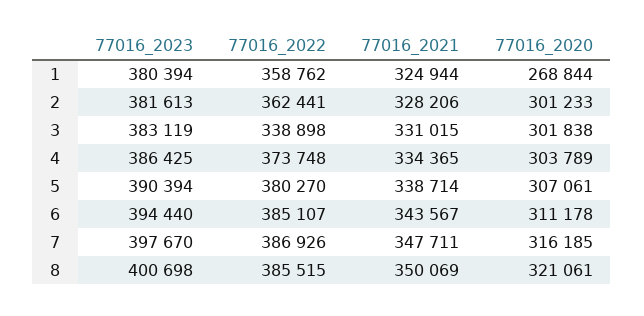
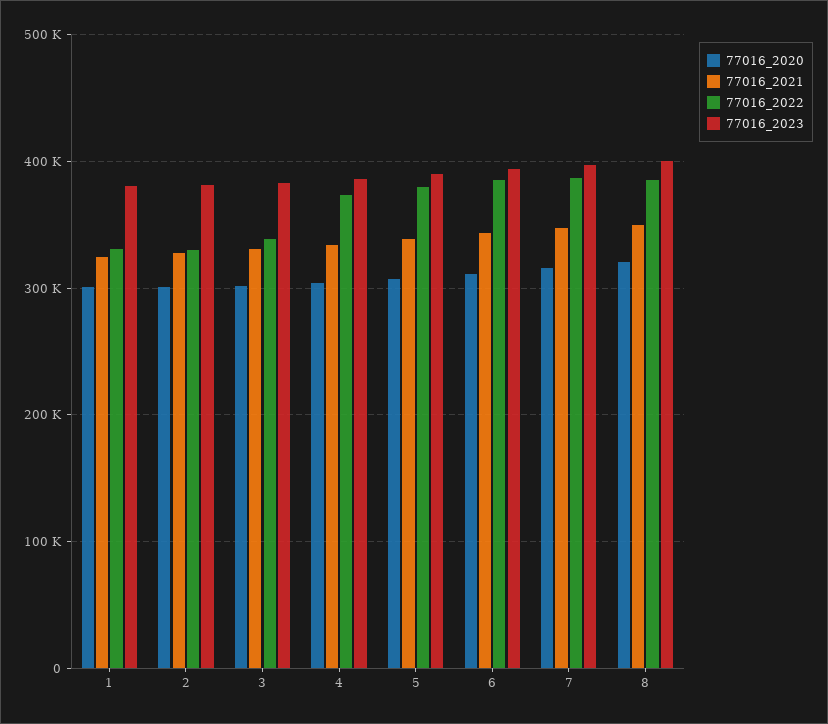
  {
    "77016_2023": {
      "1": 380394,
      "2": 381613,
      "3": 383119,
      "4": 386425,
      "5": 390394,
      "6": 394440,
      "7": 397670,
      "8": 400698
    },
    "77016_2022": {
-     "1": 358762,
+     "1": 330000,
-     "2": 362441,
+     "2": 330000,
      "3": 338898,
      "4": 373748,
      "5": 380270,
      "6": 385107,
      "7": 386926,
      "8": 385515
    },
    "77016_2021": {
      "1": 324944,
      "2": 328206,
      "3": 331015,
      "4": 334365,
      "5": 338714,
      "6": 343567,
      "7": 347711,
      "8": 350069
    },
    "77016_2020": {
-     "1": 268844,
+     "1": 300000,
      "2": 301233,
      "3": 301838,
      "4": 303789,
      "5": 307061,
      "6": 311178,
      "7": 316185,
      "8": 321061
    }
  }

